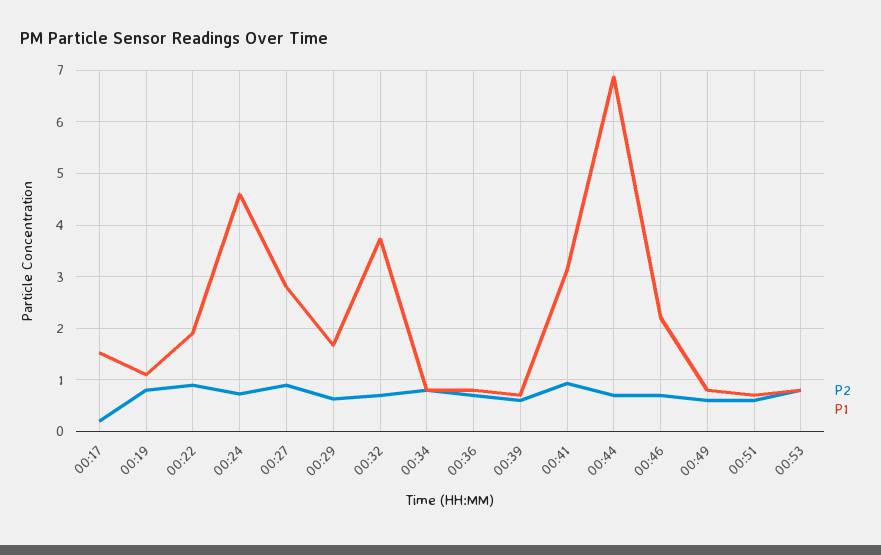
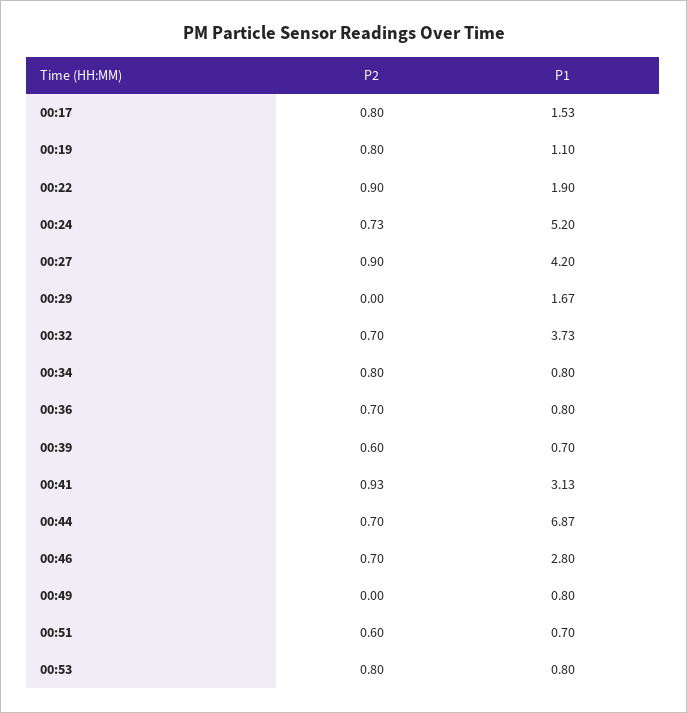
  {
    "P2": {
-     "00:17": 0.2,
+     "00:17": 0.8,
      "00:19": 0.8,
      "00:22": 0.9,
      "00:24": 0.73,
      "00:27": 0.9,
-     "00:29": 0.6,
+     "00:29": 0,
      "00:32": 0.7,
      "00:34": 0.8,
      "00:36": 0.7,
      "00:39": 0.6,
      "00:41": 0.93,
      "00:44": 0.7,
      "00:46": 0.7,
-     "00:49": 0.6,
+     "00:49": 0,
      "00:51": 0.6,
      "00:53": 0.8
    },
    "P1": {
      "00:17": 1.53,
      "00:19": 1.1,
      "00:22": 1.9,
-     "00:24": 4.6,
+     "00:24": 5.2,
-     "00:27": 2.8,
+     "00:27": 4.2,
      "00:29": 1.67,
      "00:32": 3.73,
      "00:34": 0.8,
      "00:36": 0.8,
      "00:39": 0.7,
      "00:41": 3.13,
      "00:44": 6.87,
-     "00:46": 2.2,
+     "00:46": 2.8,
      "00:49": 0.8,
      "00:51": 0.7,
      "00:53": 0.8
    }
  }

